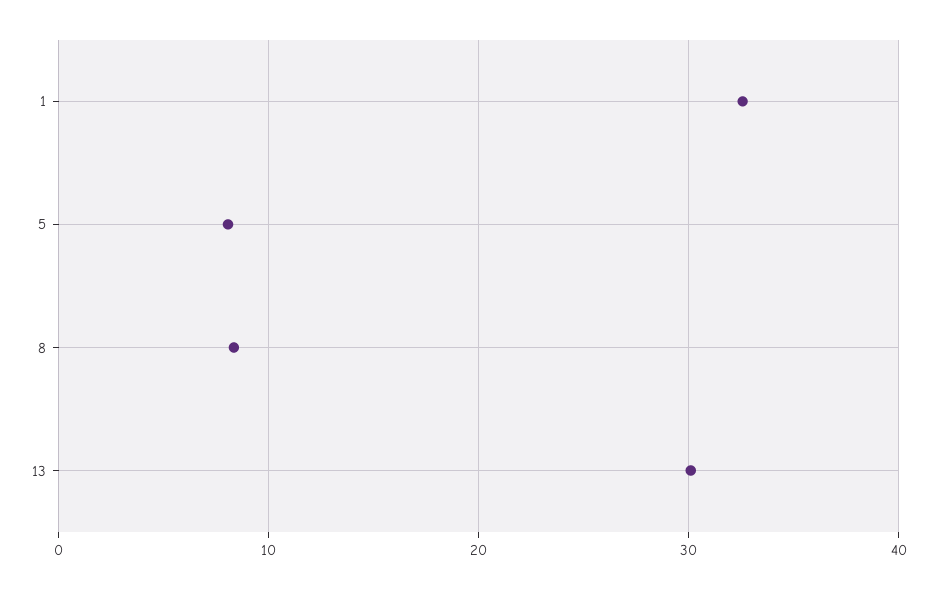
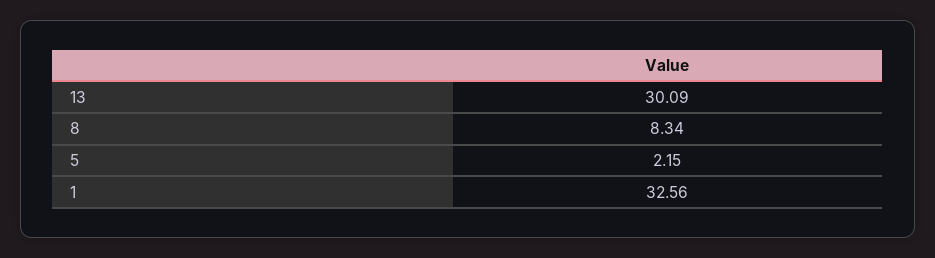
  {
    "1": 32.56,
-   "5": 8,
+   "5": 2.15,
    "8": 8.34,
    "13": 30.09
  }

